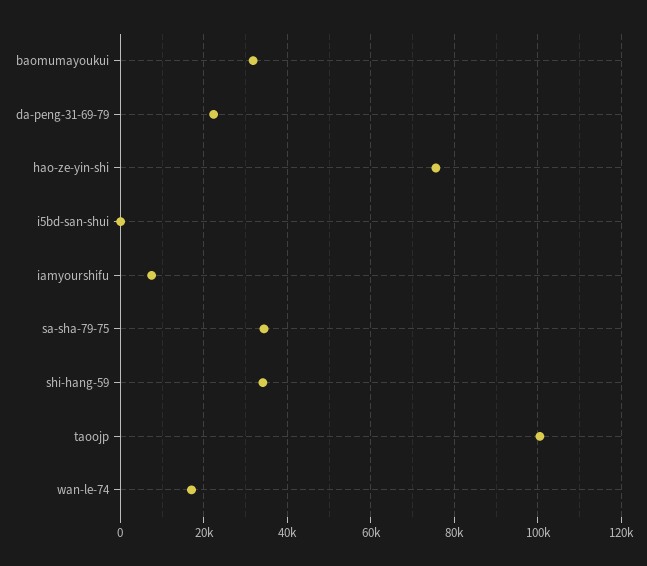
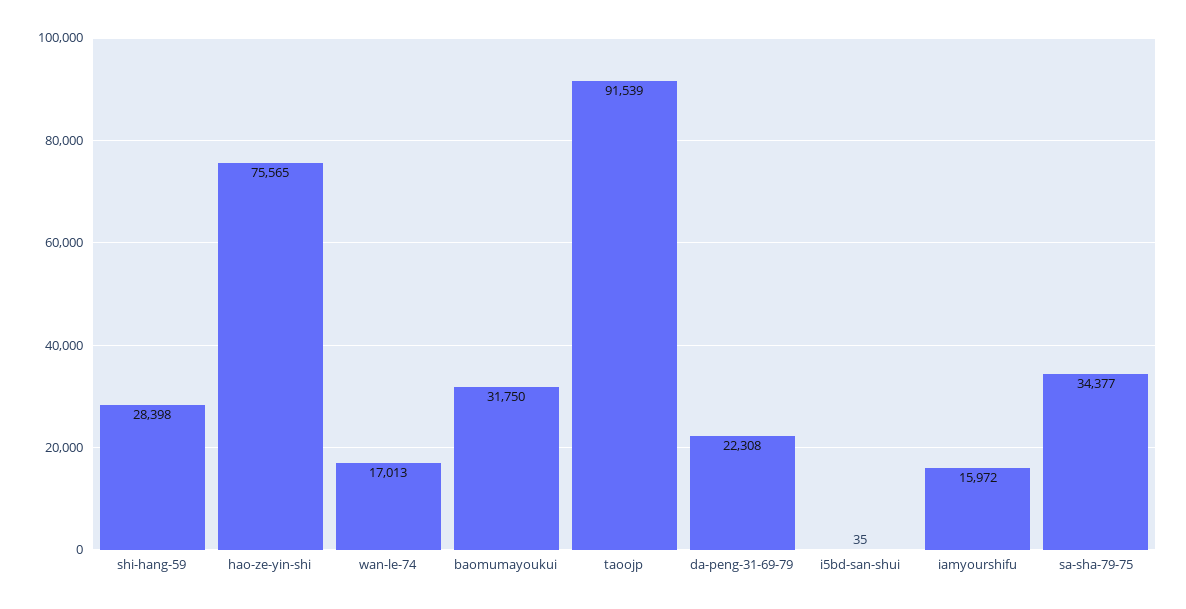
  {
    "baomumayoukui": 31750,
    "da-peng-31-69-79": 22308,
    "hao-ze-yin-shi": 75565,
    "i5bd-san-shui": 35,
-   "iamyourshifu": 8000,
+   "iamyourshifu": 15972,
    "sa-sha-79-75": 34377,
-   "shi-hang-59": 34000,
+   "shi-hang-59": 28398,
-   "taoojp": 100000,
+   "taoojp": 91539,
    "wan-le-74": 17013
  }

